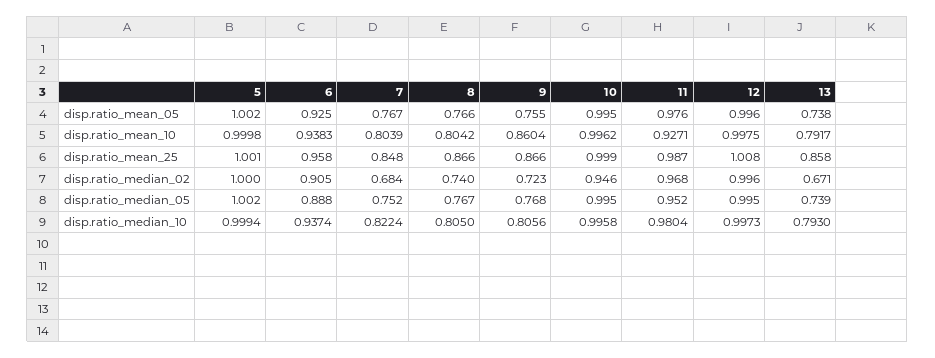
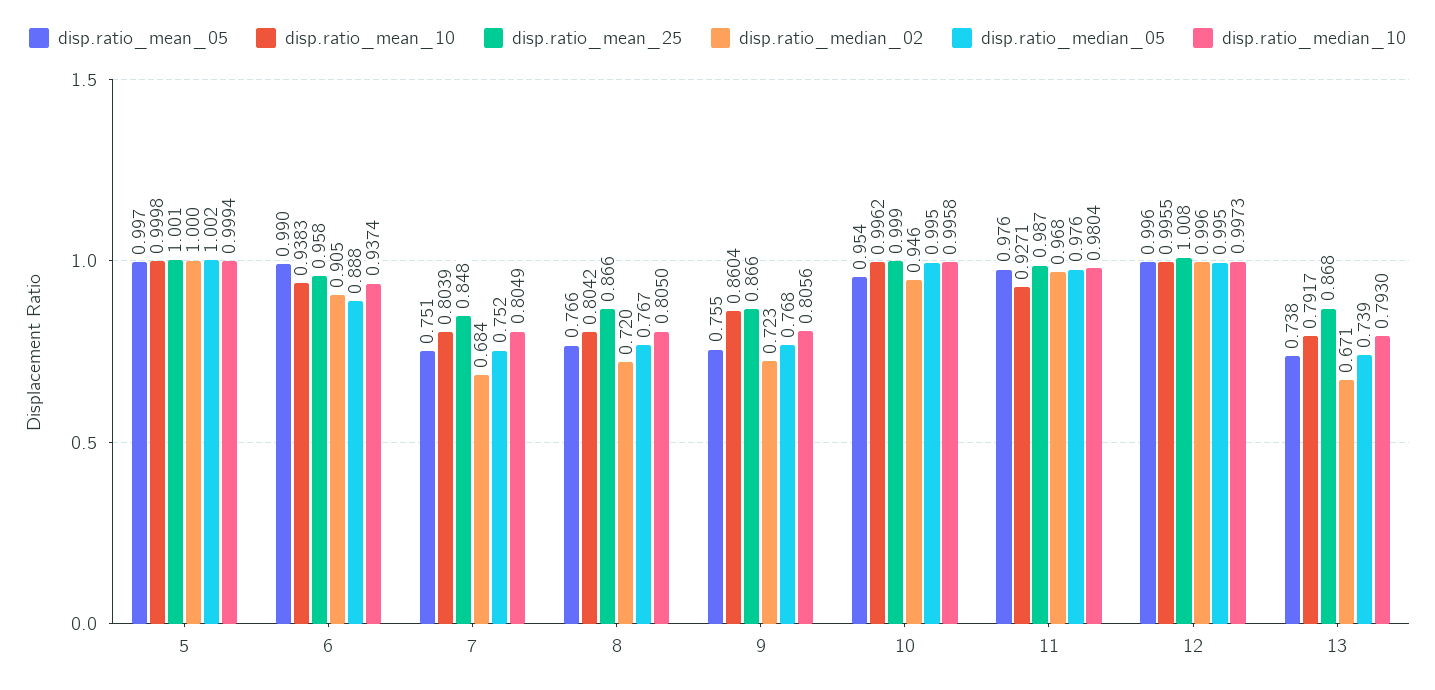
  {
    "disp.ratio_mean_05": {
-     "5": 1.002,
+     "5": 0.997,
-     "6": 0.925,
+     "6": 0.99,
-     "7": 0.767,
+     "7": 0.751,
      "8": 0.766,
      "9": 0.755,
-     "10": 0.995,
+     "10": 0.954,
      "11": 0.976,
      "12": 0.996,
      "13": 0.738
    },
    "disp.ratio_mean_10": {
      "5": 0.9998,
      "6": 0.9383,
      "7": 0.8039,
      "8": 0.8042,
      "9": 0.8604,
      "10": 0.9962,
      "11": 0.9271,
-     "12": 0.9975,
+     "12": 0.9955,
      "13": 0.7917
    },
    "disp.ratio_mean_25": {
      "5": 1.001,
      "6": 0.958,
      "7": 0.848,
      "8": 0.866,
      "9": 0.866,
      "10": 0.999,
      "11": 0.987,
      "12": 1.008,
-     "13": 0.858
+     "13": 0.868
    },
    "disp.ratio_median_02": {
      "5": 1,
      "6": 0.905,
      "7": 0.684,
-     "8": 0.74,
+     "8": 0.72,
      "9": 0.723,
      "10": 0.946,
      "11": 0.968,
      "12": 0.996,
      "13": 0.671
    },
    "disp.ratio_median_05": {
      "5": 1.002,
      "6": 0.888,
      "7": 0.752,
      "8": 0.767,
      "9": 0.768,
      "10": 0.995,
-     "11": 0.952,
+     "11": 0.976,
      "12": 0.995,
      "13": 0.739
    },
    "disp.ratio_median_10": {
      "5": 0.9994,
      "6": 0.9374,
-     "7": 0.8224,
+     "7": 0.8049,
      "8": 0.805,
      "9": 0.8056,
      "10": 0.9958,
      "11": 0.9804,
      "12": 0.9973,
      "13": 0.793
    }
  }

